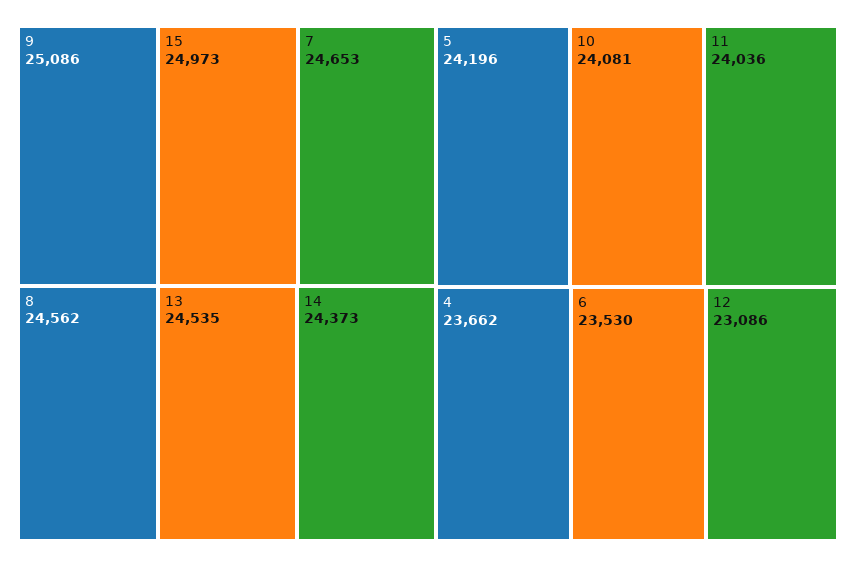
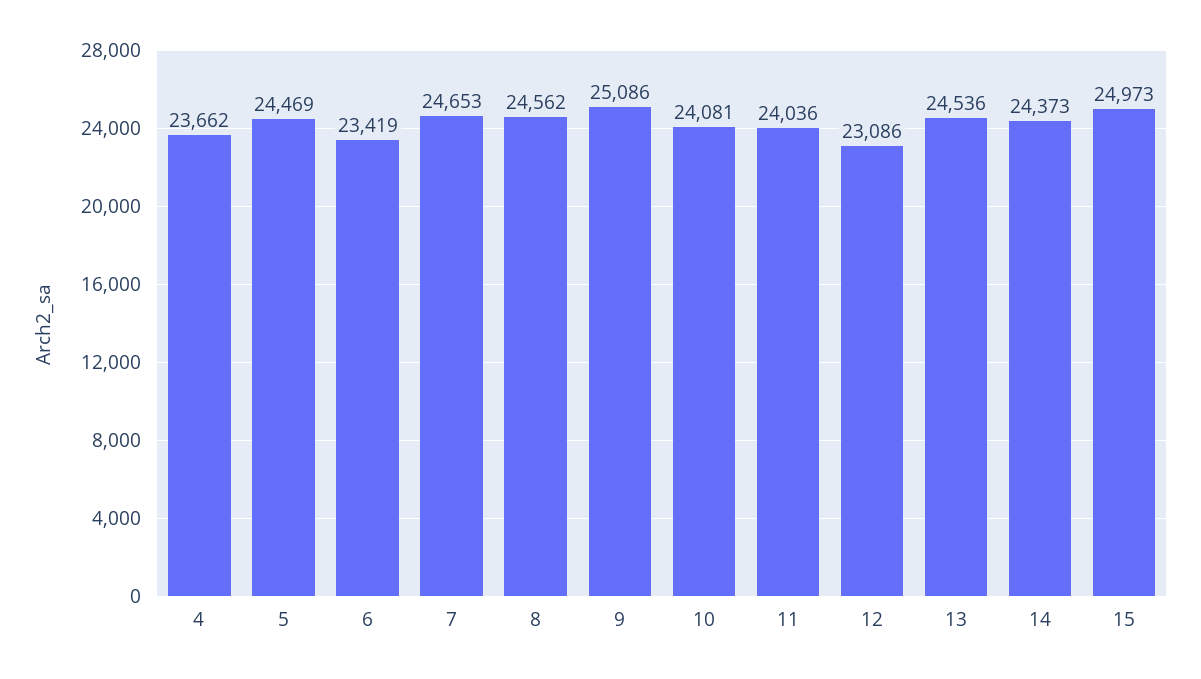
  {
    "9": 25086,
    "15": 24973,
    "7": 24653,
    "8": 24562,
-   "13": 24535,
+   "13": 24536,
    "14": 24373,
-   "5": 24196,
+   "5": 24469,
    "10": 24081,
    "11": 24036,
    "4": 23662,
-   "6": 23530,
+   "6": 23419,
    "12": 23086
  }

